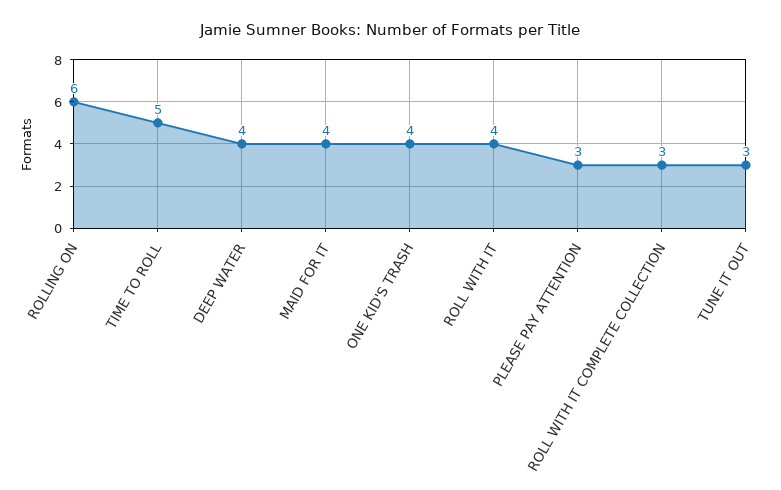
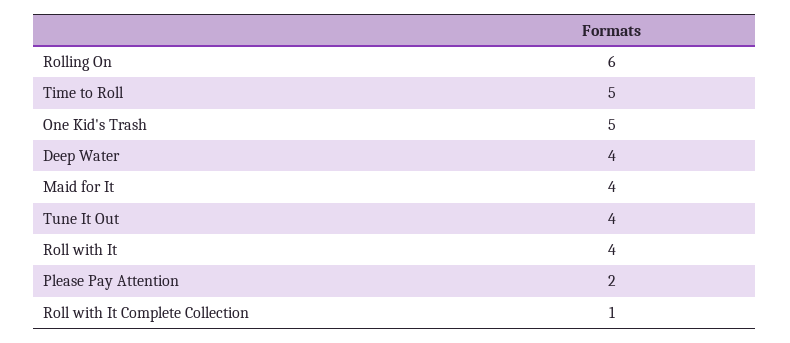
  {
    "ROLLING ON": 6,
    "TIME TO ROLL": 5,
    "DEEP WATER": 4,
    "MAID FOR IT": 4,
-   "ONE KID'S TRASH": 4,
+   "ONE KID'S TRASH": 5,
    "ROLL WITH IT": 4,
-   "PLEASE PAY ATTENTION": 3,
+   "PLEASE PAY ATTENTION": 2,
-   "ROLL WITH IT COMPLETE COLLECTION": 3,
+   "ROLL WITH IT COMPLETE COLLECTION": 1,
-   "TUNE IT OUT": 3
+   "TUNE IT OUT": 4
  }

